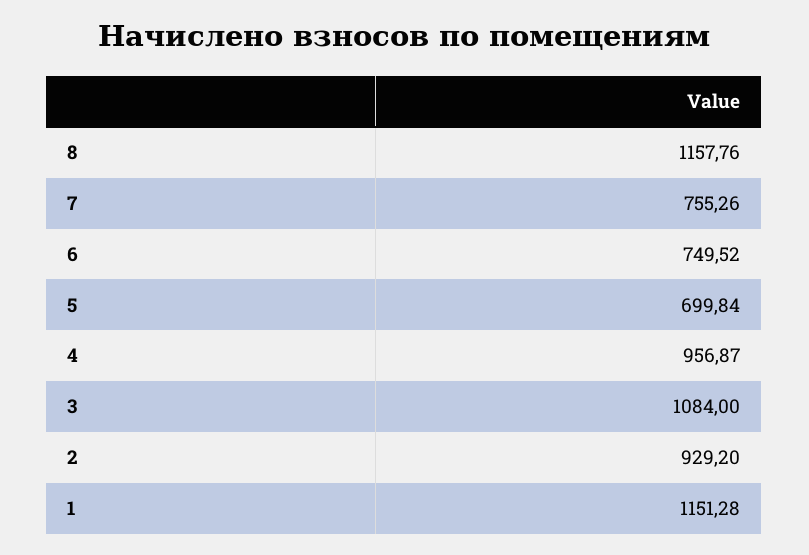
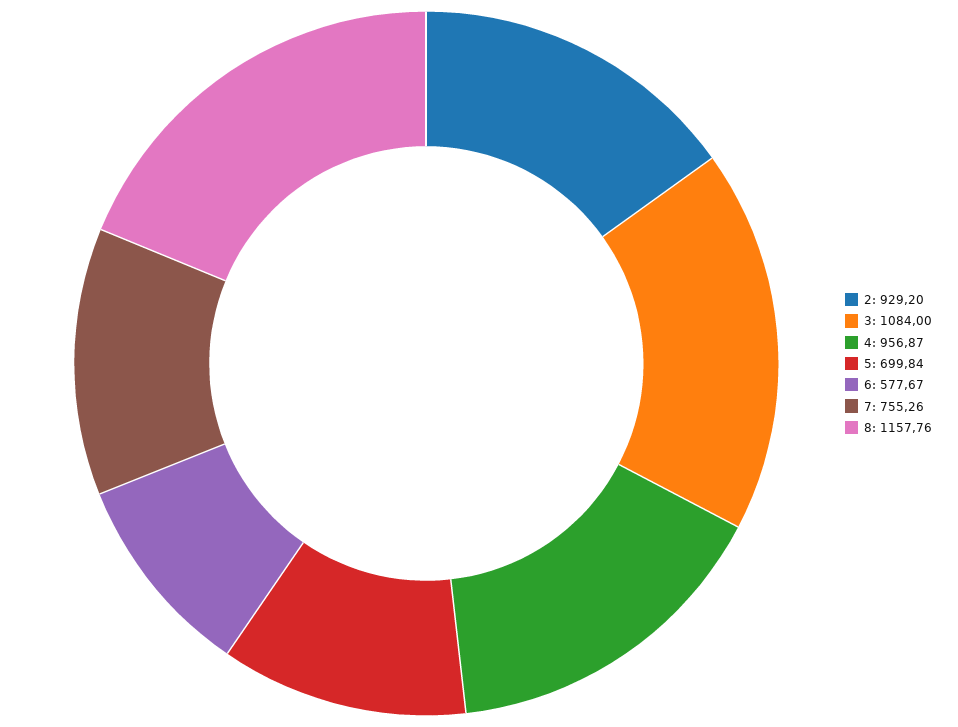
  {
    "8": 1157.76,
    "7": 755.26,
-   "6": 749.52,
+   "6": 577.67,
    "5": 699.84,
    "4": 956.87,
    "3": 1084,
-   "2": 929.2,
+   "2": 929.2
-   "1": 1151.28
  }

